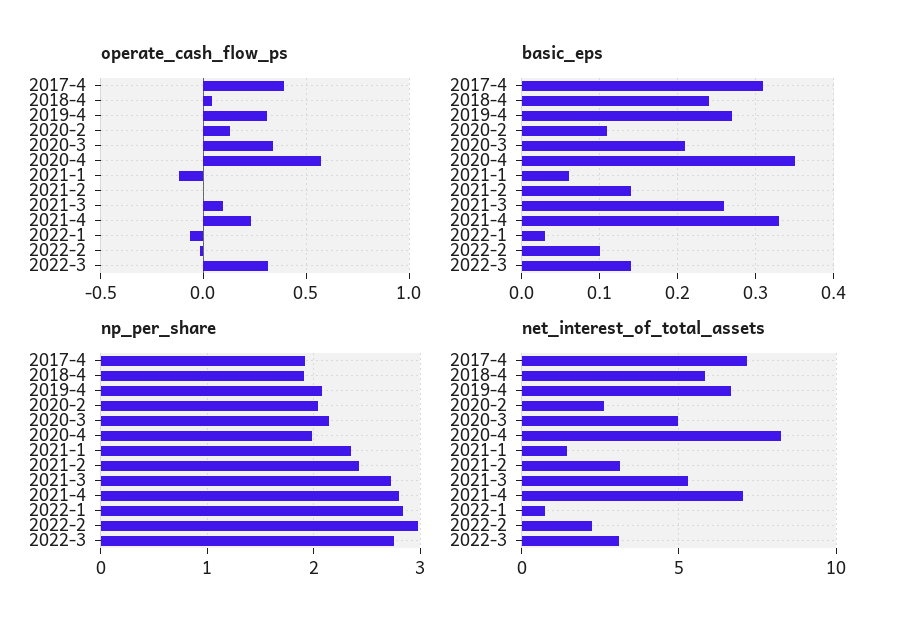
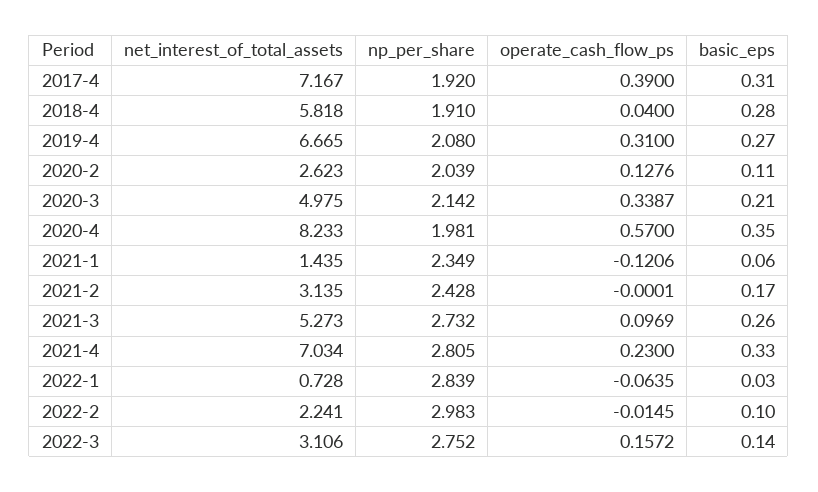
  {
    "operate_cash_flow_ps": {
      "2017-4": 0.39,
      "2018-4": 0.04,
      "2019-4": 0.31,
      "2020-2": 0.1276,
      "2020-3": 0.3387,
      "2020-4": 0.57,
      "2021-1": -0.1206,
      "2021-2": -0.0001,
      "2021-3": 0.0969,
      "2021-4": 0.23,
      "2022-1": -0.0635,
      "2022-2": -0.0145,
-     "2022-3": 0.3
+     "2022-3": 0.1572
    },
    "basic_eps": {
      "2017-4": 0.31,
-     "2018-4": 0.24,
+     "2018-4": 0.28,
      "2019-4": 0.27,
      "2020-2": 0.11,
      "2020-3": 0.21,
      "2020-4": 0.35,
      "2021-1": 0.06,
-     "2021-2": 0.14,
+     "2021-2": 0.17,
      "2021-3": 0.26,
      "2021-4": 0.33,
      "2022-1": 0.03,
      "2022-2": 0.1,
      "2022-3": 0.14
    },
    "np_per_share": {
      "2017-4": 1.92,
      "2018-4": 1.91,
      "2019-4": 2.08,
      "2020-2": 2.039,
      "2020-3": 2.142,
      "2020-4": 1.981,
      "2021-1": 2.349,
      "2021-2": 2.428,
      "2021-3": 2.732,
      "2021-4": 2.805,
      "2022-1": 2.839,
      "2022-2": 2.983,
      "2022-3": 2.752
    },
    "net_interest_of_total_assets": {
      "2017-4": 7.167,
      "2018-4": 5.818,
      "2019-4": 6.665,
      "2020-2": 2.623,
      "2020-3": 4.975,
      "2020-4": 8.233,
      "2021-1": 1.435,
      "2021-2": 3.135,
      "2021-3": 5.273,
      "2021-4": 7.034,
      "2022-1": 0.728,
      "2022-2": 2.241,
      "2022-3": 3.106
    }
  }

